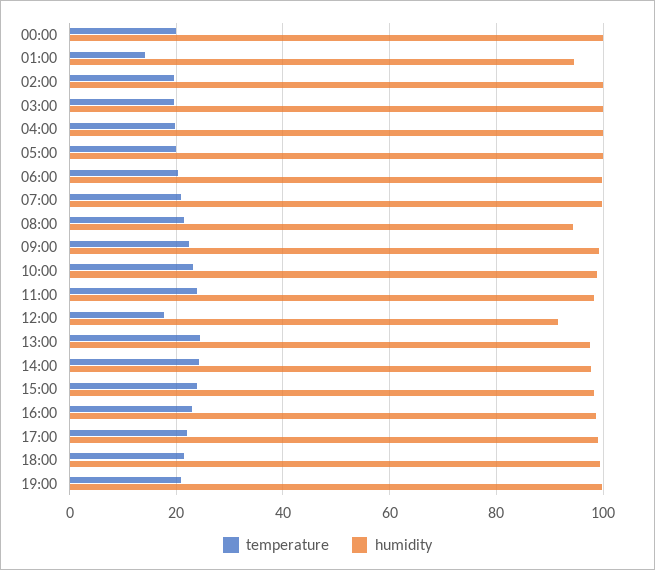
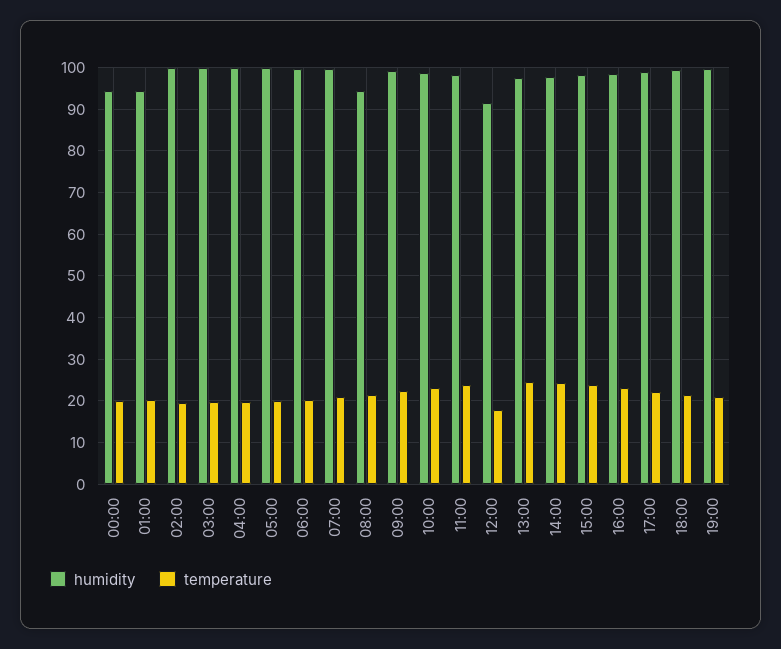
  {
    "temperature": {
      "00:00": 20,
-     "01:00": 14,
+     "01:00": 20,
      "02:00": 20,
      "03:00": 20,
      "04:00": 20,
      "05:00": 20,
      "06:00": 20,
      "07:00": 20,
      "08:00": 22,
      "09:00": 22,
      "10:00": 24,
      "11:00": 24,
      "12:00": 18,
      "13:00": 24,
      "14:00": 24,
      "15:00": 24,
      "16:00": 24,
      "17:00": 22,
      "18:00": 22,
      "19:00": 20
    },
    "humidity": {
-     "00:00": 100,
+     "00:00": 94,
      "01:00": 94,
      "02:00": 100,
      "03:00": 100,
      "04:00": 100,
      "05:00": 100,
      "06:00": 100,
      "07:00": 100,
      "08:00": 94,
      "09:00": 100,
      "10:00": 98,
      "11:00": 98,
      "12:00": 92,
      "13:00": 98,
      "14:00": 98,
      "15:00": 98,
      "16:00": 98,
      "17:00": 100,
      "18:00": 100,
      "19:00": 100
    }
  }

